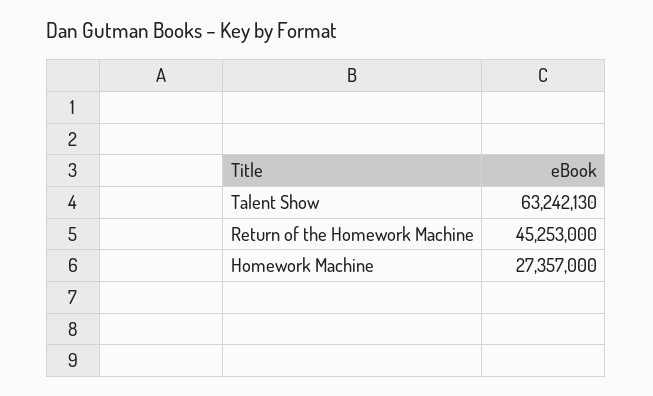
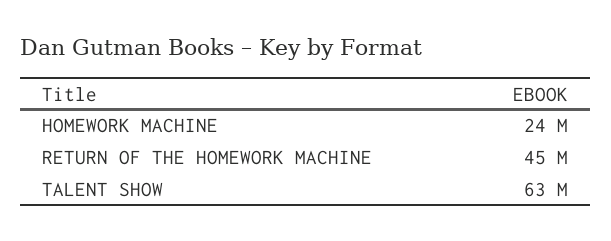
  {
    "Talent Show": 63242130,
    "Return of the Homework Machine": 45253000,
-   "Homework Machine": 27357000
+   "Homework Machine": 24000000
  }

